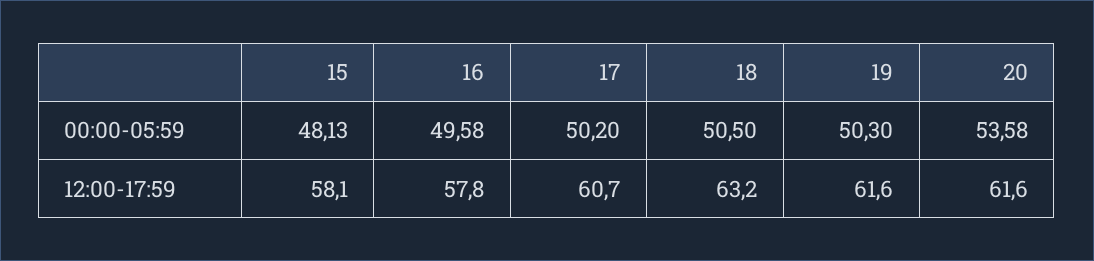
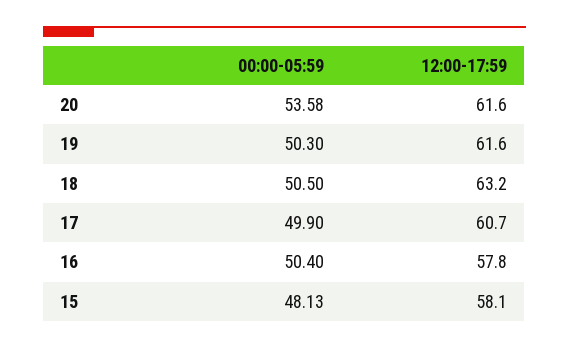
  {
    "15": {
      "00:00-05:59": 48.13,
      "12:00-17:59": 58.1
    },
    "16": {
-     "00:00-05:59": 49.58,
+     "00:00-05:59": 50.4,
      "12:00-17:59": 57.8
    },
    "17": {
-     "00:00-05:59": 50.2,
+     "00:00-05:59": 49.9,
      "12:00-17:59": 60.7
    },
    "18": {
      "00:00-05:59": 50.5,
      "12:00-17:59": 63.2
    },
    "19": {
      "00:00-05:59": 50.3,
      "12:00-17:59": 61.6
    },
    "20": {
      "00:00-05:59": 53.58,
      "12:00-17:59": 61.6
    }
  }

